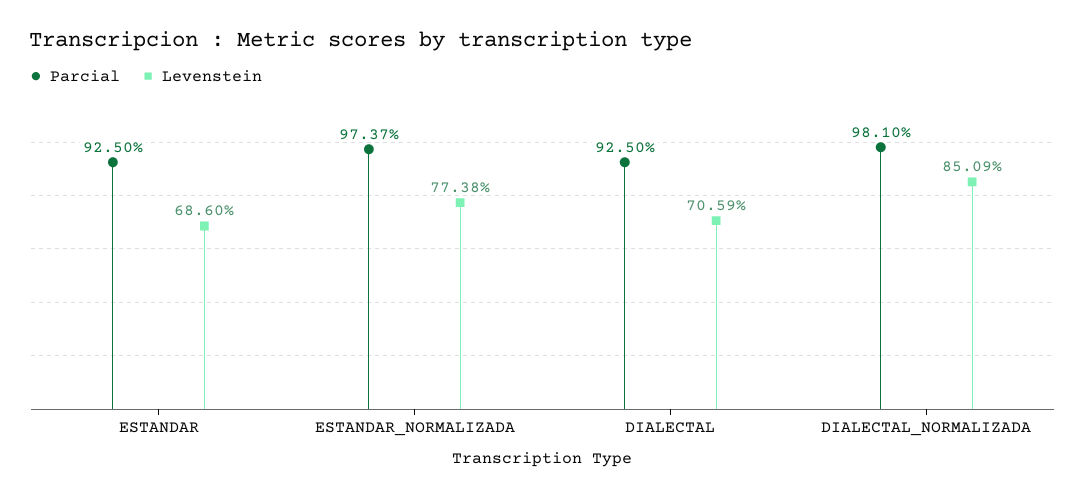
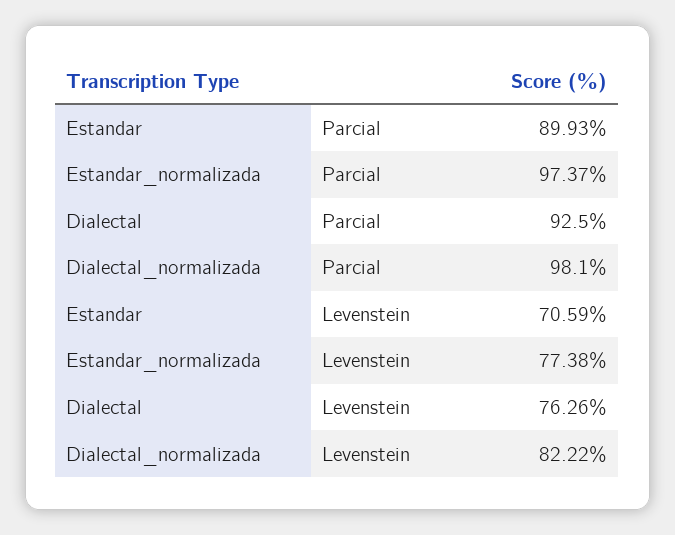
  {
    "Parcial": {
-     "ESTANDAR": 92.5,
+     "ESTANDAR": 89.93,
      "ESTANDAR_NORMALIZADA": 97.37,
      "DIALECTAL": 92.5,
      "DIALECTAL_NORMALIZADA": 98.1
    },
    "Levenstein": {
-     "ESTANDAR": 68.6,
+     "ESTANDAR": 70.59,
      "ESTANDAR_NORMALIZADA": 77.38,
-     "DIALECTAL": 70.59,
+     "DIALECTAL": 76.26,
-     "DIALECTAL_NORMALIZADA": 85.09
+     "DIALECTAL_NORMALIZADA": 82.22
    }
  }

